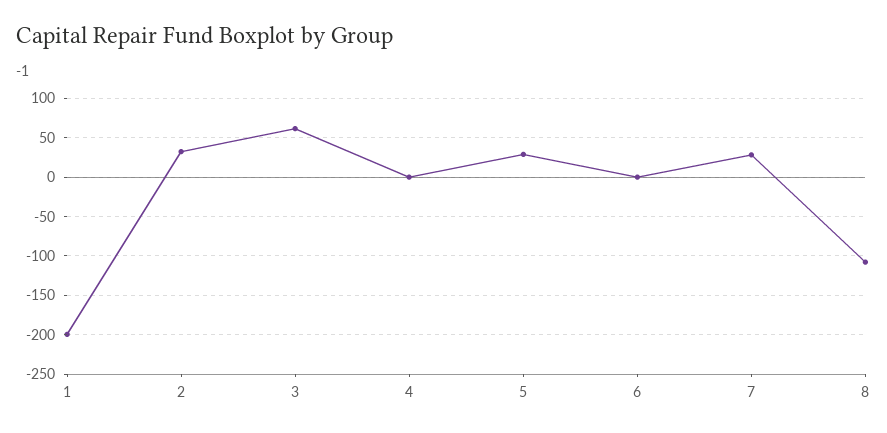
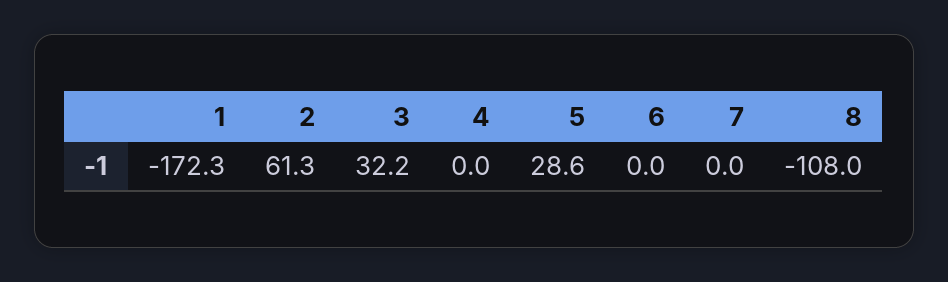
  {
-   "1": -200,
+   "1": -172.3,
-   "2": 30,
+   "2": 61.3,
-   "3": 60,
+   "3": 32.2,
    "4": 0,
    "5": 28.6,
    "6": 0,
-   "7": 30,
+   "7": 0,
    "8": -108
  }

